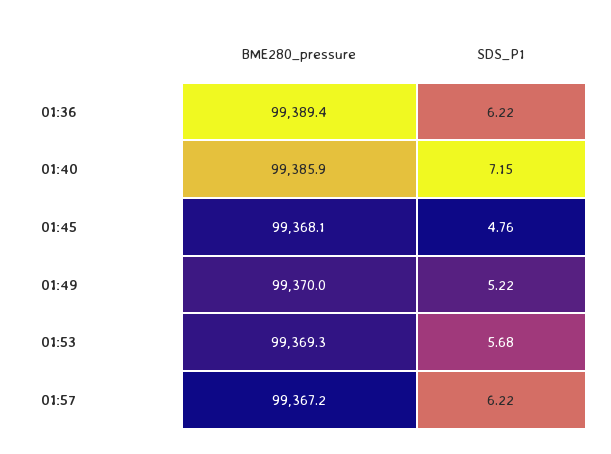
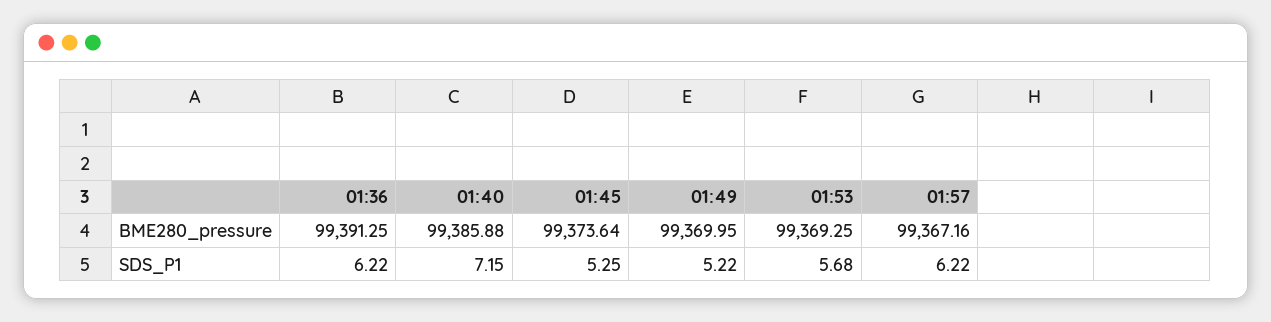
  {
    "BME280_pressure": {
-     "01:36": 99389.4,
+     "01:36": 99391.25,
      "01:40": 99385.88,
-     "01:45": 99368.1,
+     "01:45": 99373.64,
      "01:49": 99369.95,
      "01:53": 99369.25,
      "01:57": 99367.16
    },
    "SDS_P1": {
      "01:36": 6.22,
      "01:40": 7.15,
-     "01:45": 4.76,
+     "01:45": 5.25,
      "01:49": 5.22,
      "01:53": 5.68,
      "01:57": 6.22
    }
  }

